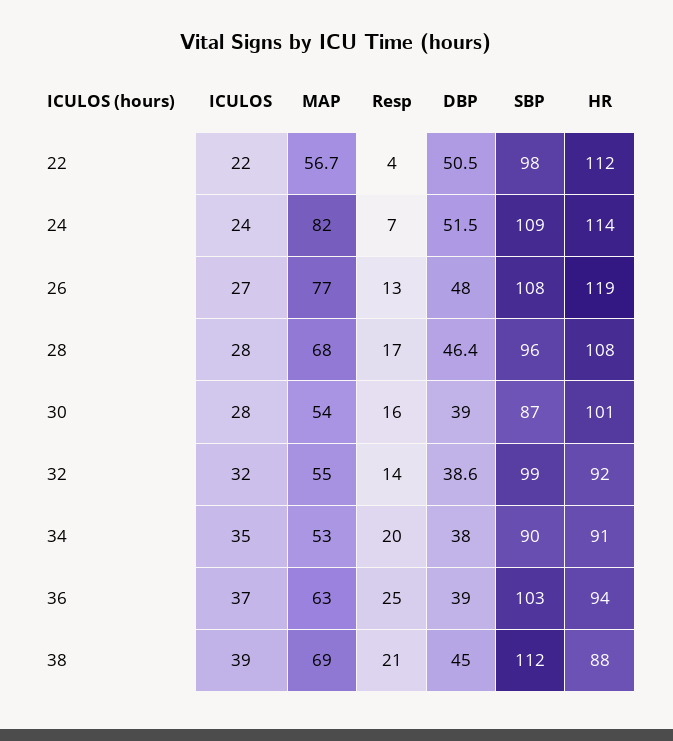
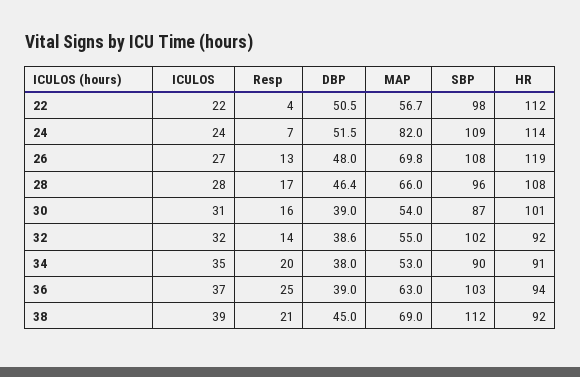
  {
    "ICULOS": {
      "22": 22,
      "24": 24,
      "26": 27,
      "28": 28,
-     "30": 28,
+     "30": 31,
      "32": 32,
      "34": 35,
      "36": 37,
      "38": 39
    },
    "MAP": {
      "22": 56.7,
      "24": 82,
-     "26": 77,
+     "26": 69.8,
-     "28": 68,
+     "28": 66,
      "30": 54,
      "32": 55,
      "34": 53,
      "36": 63,
      "38": 69
    },
    "Resp": {
      "22": 4,
      "24": 7,
      "26": 13,
      "28": 17,
      "30": 16,
      "32": 14,
      "34": 20,
      "36": 25,
      "38": 21
    },
    "DBP": {
      "22": 50.5,
      "24": 51.5,
      "26": 48,
      "28": 46.4,
      "30": 39,
      "32": 38.6,
      "34": 38,
      "36": 39,
      "38": 45
    },
    "SBP": {
      "22": 98,
      "24": 109,
      "26": 108,
      "28": 96,
      "30": 87,
-     "32": 99,
+     "32": 102,
      "34": 90,
      "36": 103,
      "38": 112
    },
    "HR": {
      "22": 112,
      "24": 114,
      "26": 119,
      "28": 108,
      "30": 101,
      "32": 92,
      "34": 91,
      "36": 94,
-     "38": 88
+     "38": 92
    }
  }

